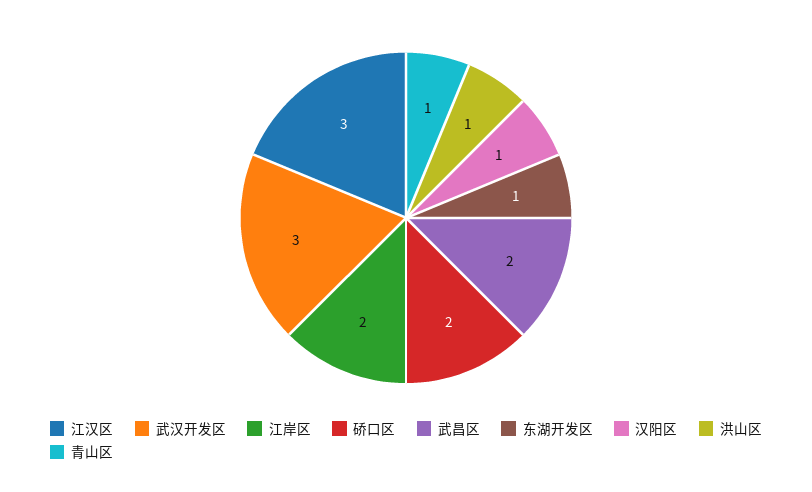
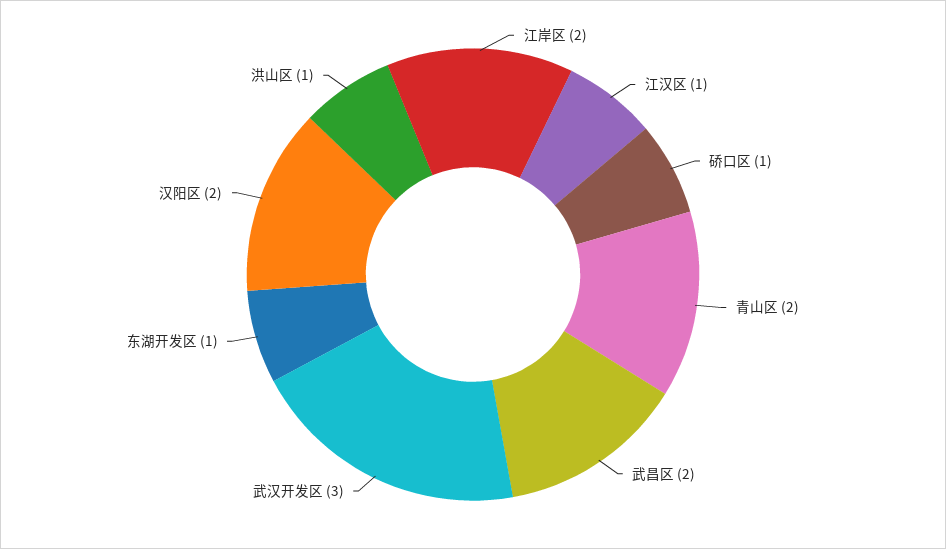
  {
-   "江汉区": 3,
+   "江汉区": 1,
    "武汉开发区": 3,
    "江岸区": 2,
-   "硚口区": 2,
+   "硚口区": 1,
    "武昌区": 2,
    "东湖开发区": 1,
-   "汉阳区": 1,
+   "汉阳区": 2,
    "洪山区": 1,
-   "青山区": 1
+   "青山区": 2
  }

